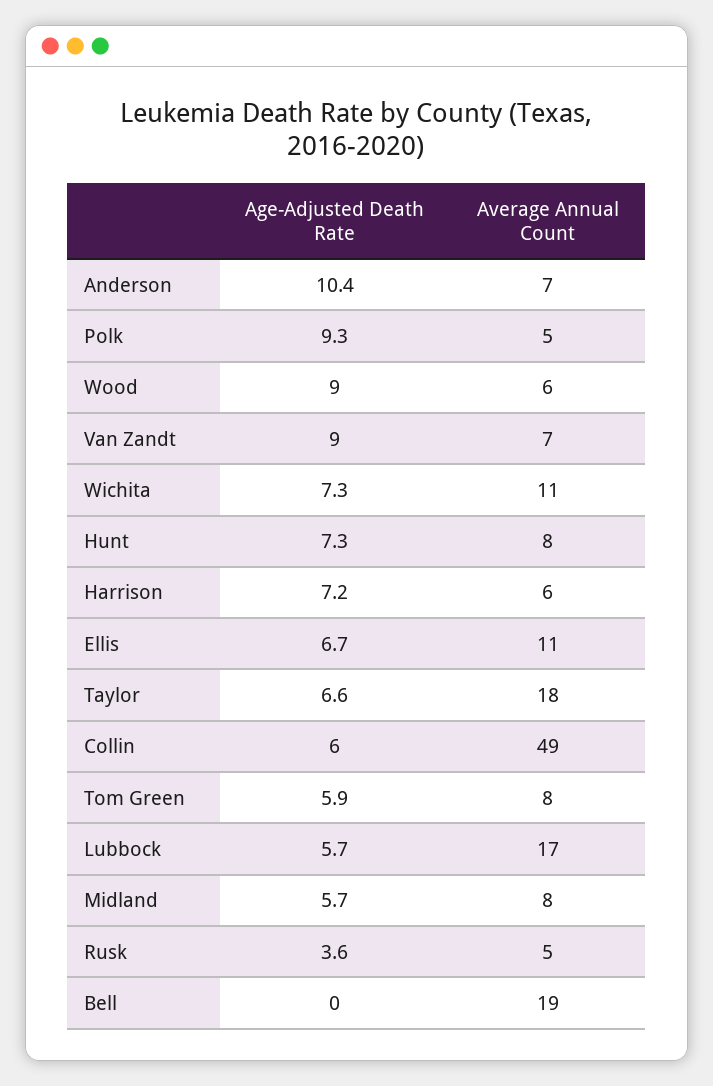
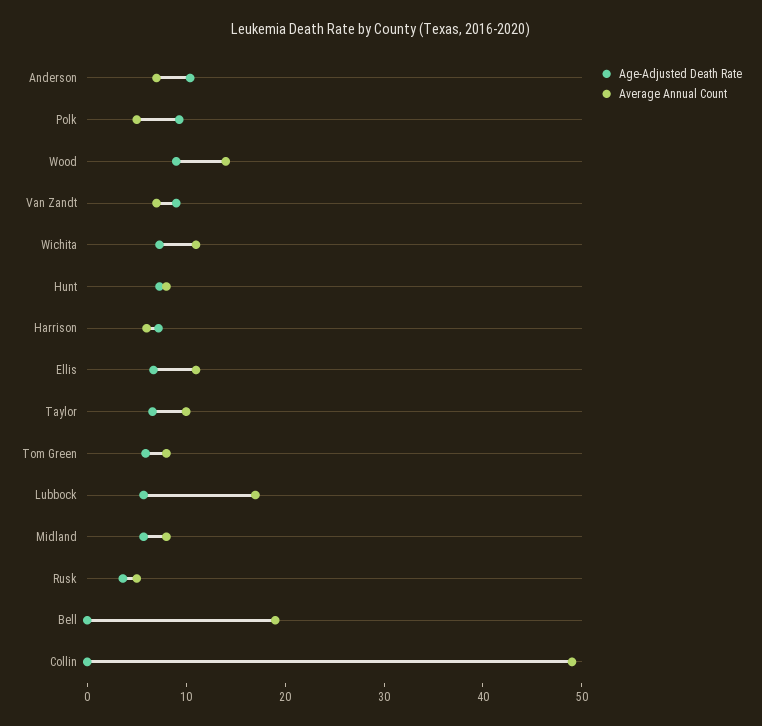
  {
    "Age-Adjusted Death Rate": {
      "Anderson": 10.4,
      "Polk": 9.3,
      "Wood": 9,
      "Van Zandt": 9,
      "Wichita": 7.3,
      "Hunt": 7.3,
      "Harrison": 7.2,
      "Ellis": 6.7,
      "Taylor": 6.6,
-     "Collin": 6,
+     "Collin": 0,
      "Tom Green": 5.9,
      "Lubbock": 5.7,
      "Midland": 5.7,
      "Rusk": 3.6,
      "Bell": 0
    },
    "Average Annual Count": {
      "Anderson": 7,
      "Polk": 5,
-     "Wood": 6,
+     "Wood": 14,
      "Van Zandt": 7,
      "Wichita": 11,
      "Hunt": 8,
      "Harrison": 6,
      "Ellis": 11,
-     "Taylor": 18,
+     "Taylor": 10,
      "Collin": 49,
      "Tom Green": 8,
      "Lubbock": 17,
      "Midland": 8,
      "Rusk": 5,
      "Bell": 19
    }
  }

